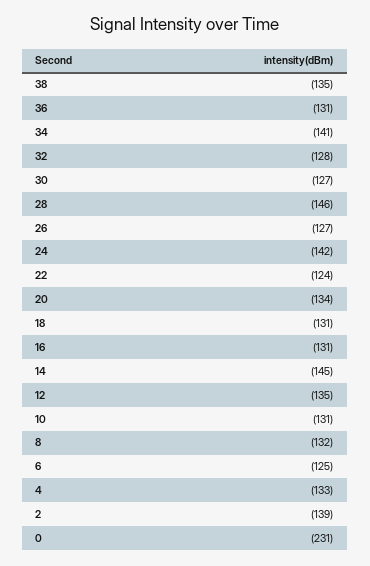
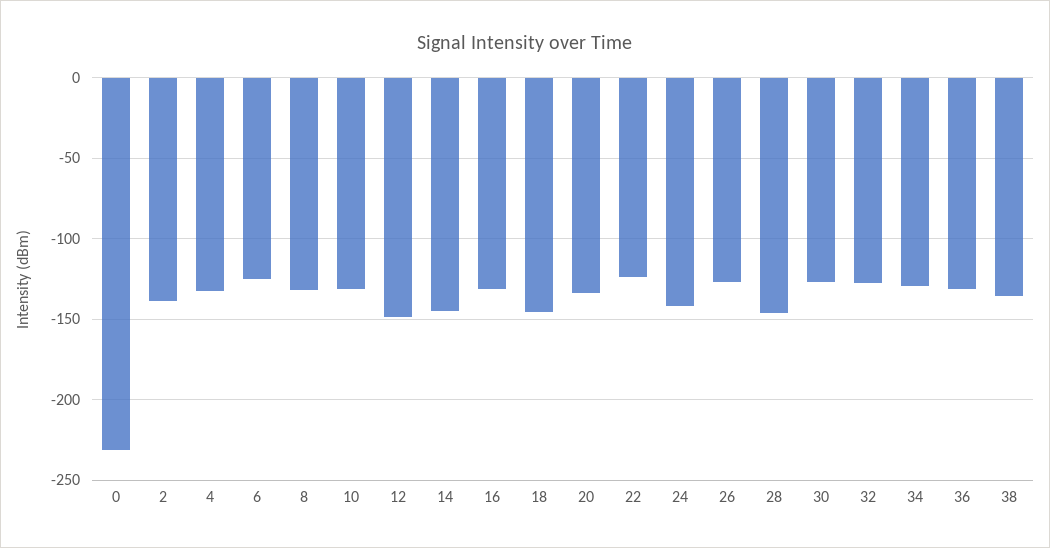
  {
    "38": -135,
    "36": -131,
-   "34": -141,
+   "34": -130,
    "32": -128,
    "30": -127,
    "28": -146,
    "26": -127,
    "24": -142,
    "22": -124,
    "20": -134,
-   "18": -131,
+   "18": -145,
    "16": -131,
    "14": -145,
-   "12": -135,
+   "12": -150,
    "10": -131,
    "8": -132,
    "6": -125,
    "4": -133,
    "2": -139,
    "0": -231
  }

